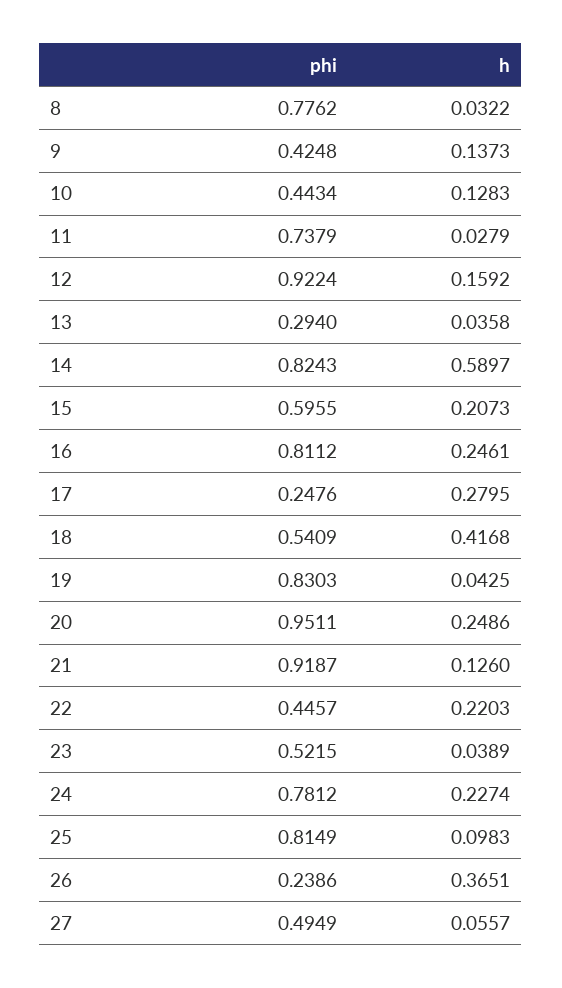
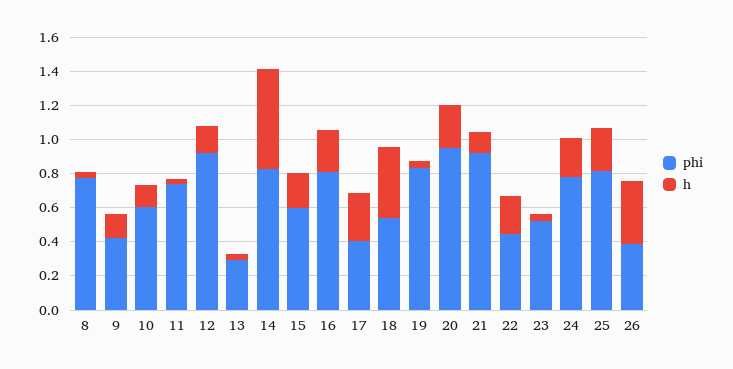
  {
    "phi": {
      "8": 0.7762,
      "9": 0.4248,
-     "10": 0.4434,
+     "10": 0.6,
      "11": 0.7379,
      "12": 0.9224,
      "13": 0.294,
      "14": 0.8243,
      "15": 0.5955,
      "16": 0.8112,
-     "17": 0.2476,
+     "17": 0.4,
      "18": 0.5409,
      "19": 0.8303,
      "20": 0.9511,
      "21": 0.9187,
      "22": 0.4457,
      "23": 0.5215,
      "24": 0.7812,
      "25": 0.8149,
-     "26": 0.2386,
+     "26": 0.4
-     "27": 0.4949
    },
    "h": {
      "8": 0.0322,
      "9": 0.1373,
      "10": 0.1283,
      "11": 0.0279,
      "12": 0.1592,
      "13": 0.0358,
      "14": 0.5897,
      "15": 0.2073,
      "16": 0.2461,
      "17": 0.2795,
      "18": 0.4168,
      "19": 0.0425,
      "20": 0.2486,
      "21": 0.126,
      "22": 0.2203,
      "23": 0.0389,
      "24": 0.2274,
-     "25": 0.0983,
+     "25": 0.25,
-     "26": 0.3651,
+     "26": 0.3651
-     "27": 0.0557
    }
  }

